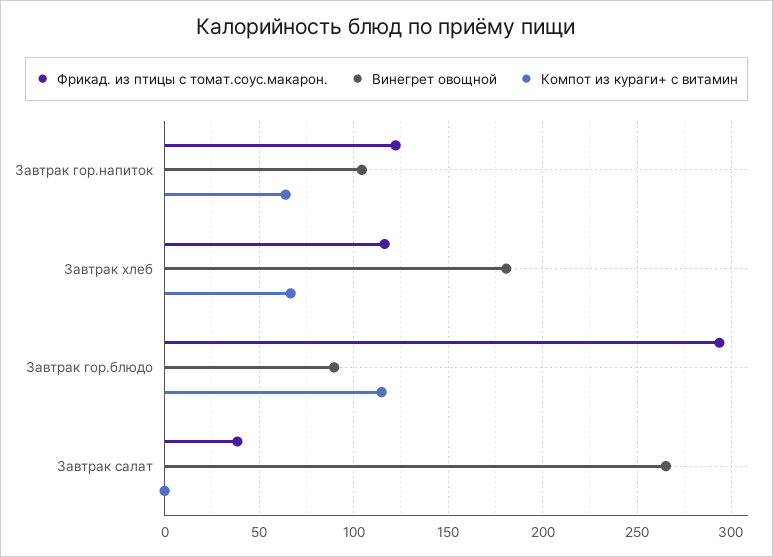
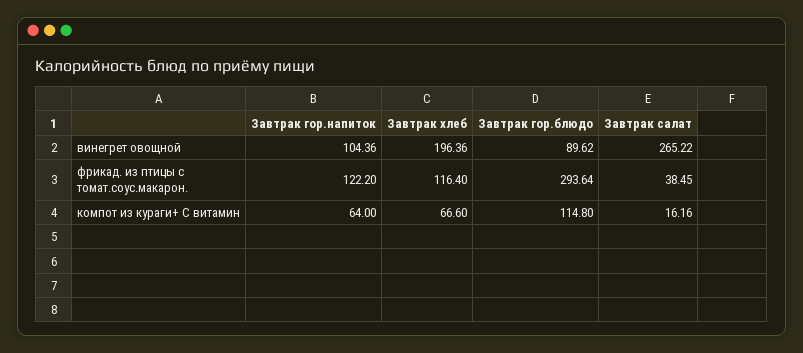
  {
    "Фрикад. из птицы с томат.соус.макарон.": {
      "Завтрак гор.напиток": 122.2,
      "Завтрак хлеб": 116.4,
      "Завтрак гор.блюдо": 293.64,
      "Завтрак салат": 38.45
    },
    "Винегрет овощной": {
      "Завтрак гор.напиток": 104.36,
-     "Завтрак хлеб": 180,
+     "Завтрак хлеб": 196.36,
      "Завтрак гор.блюдо": 89.62,
      "Завтрак салат": 265.22
    },
    "Компот из кураги+ с витамин": {
      "Завтрак гор.напиток": 64,
      "Завтрак хлеб": 66.6,
      "Завтрак гор.блюдо": 114.8,
-     "Завтрак салат": 0
+     "Завтрак салат": 16.16
    }
  }

